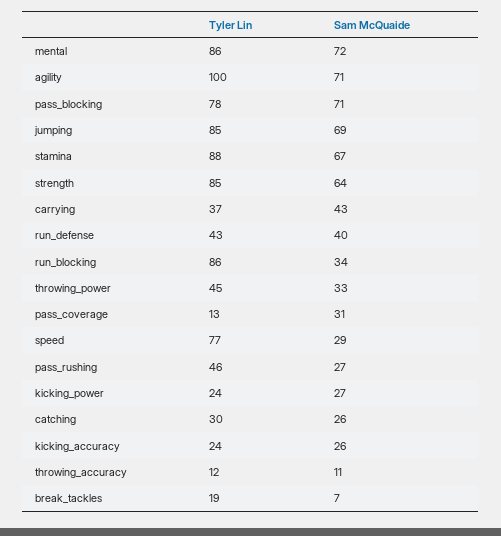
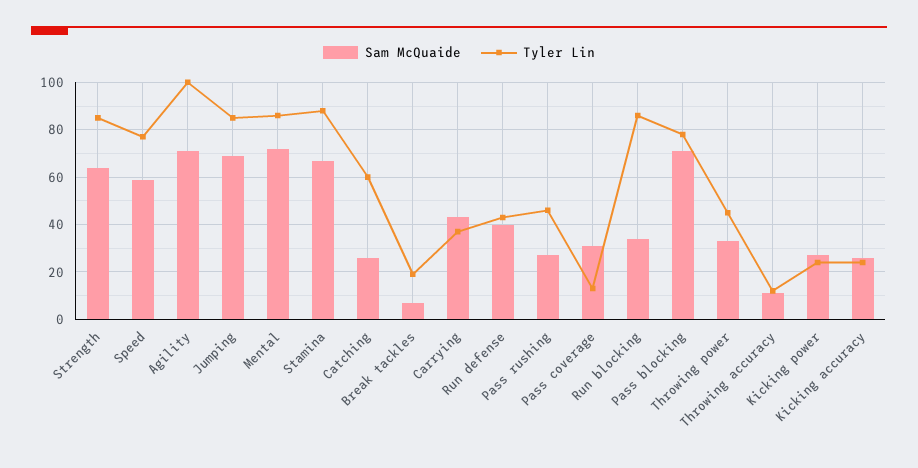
  {
    "Tyler Lin": {
      "mental": 86,
      "agility": 100,
      "pass_blocking": 78,
      "jumping": 85,
      "stamina": 88,
      "strength": 85,
      "carrying": 37,
      "run_defense": 43,
      "run_blocking": 86,
      "throwing_power": 45,
      "pass_coverage": 13,
      "speed": 77,
      "pass_rushing": 46,
      "kicking_power": 24,
-     "catching": 30,
+     "catching": 60,
      "kicking_accuracy": 24,
      "throwing_accuracy": 12,
      "break_tackles": 19
    },
    "Sam McQuaide": {
      "mental": 72,
      "agility": 71,
      "pass_blocking": 71,
      "jumping": 69,
      "stamina": 67,
      "strength": 64,
      "carrying": 43,
      "run_defense": 40,
      "run_blocking": 34,
      "throwing_power": 33,
      "pass_coverage": 31,
-     "speed": 29,
+     "speed": 60,
      "pass_rushing": 27,
      "kicking_power": 27,
      "catching": 26,
      "kicking_accuracy": 26,
      "throwing_accuracy": 11,
      "break_tackles": 7
    }
  }

